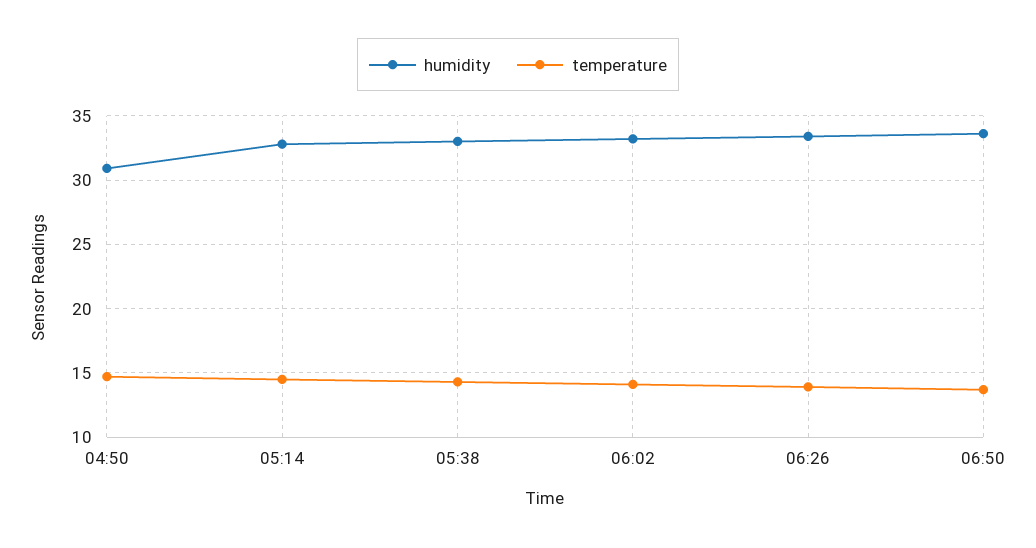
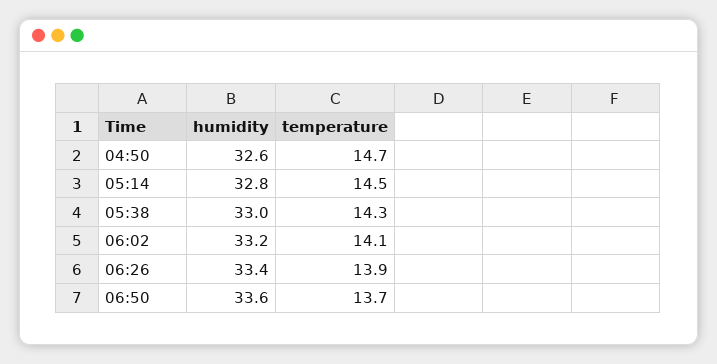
  {
    "humidity": {
-     "04:50": 31,
+     "04:50": 32.6,
      "05:14": 32.8,
      "05:38": 33,
      "06:02": 33.2,
      "06:26": 33.4,
      "06:50": 33.6
    },
    "temperature": {
      "04:50": 14.7,
      "05:14": 14.5,
      "05:38": 14.3,
      "06:02": 14.1,
      "06:26": 13.9,
      "06:50": 13.7
    }
  }

